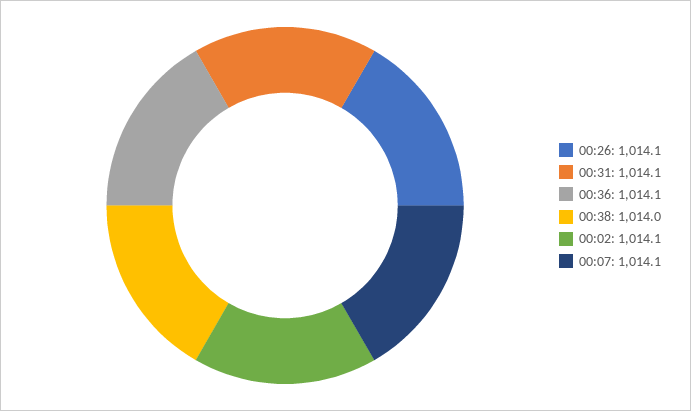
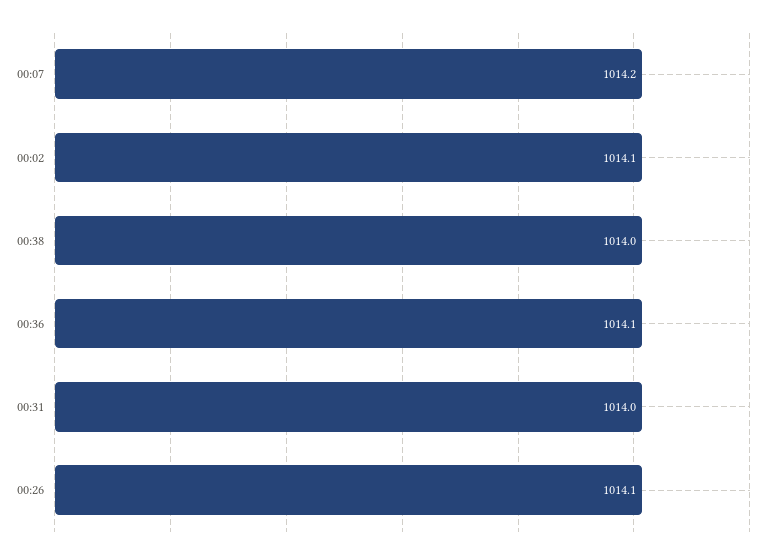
  {
    "00:26": 1014.1,
-   "00:31": 1014.1,
+   "00:31": 1014,
    "00:36": 1014.1,
    "00:38": 1014,
    "00:02": 1014.1,
-   "00:07": 1014.1
+   "00:07": 1014.2
  }

